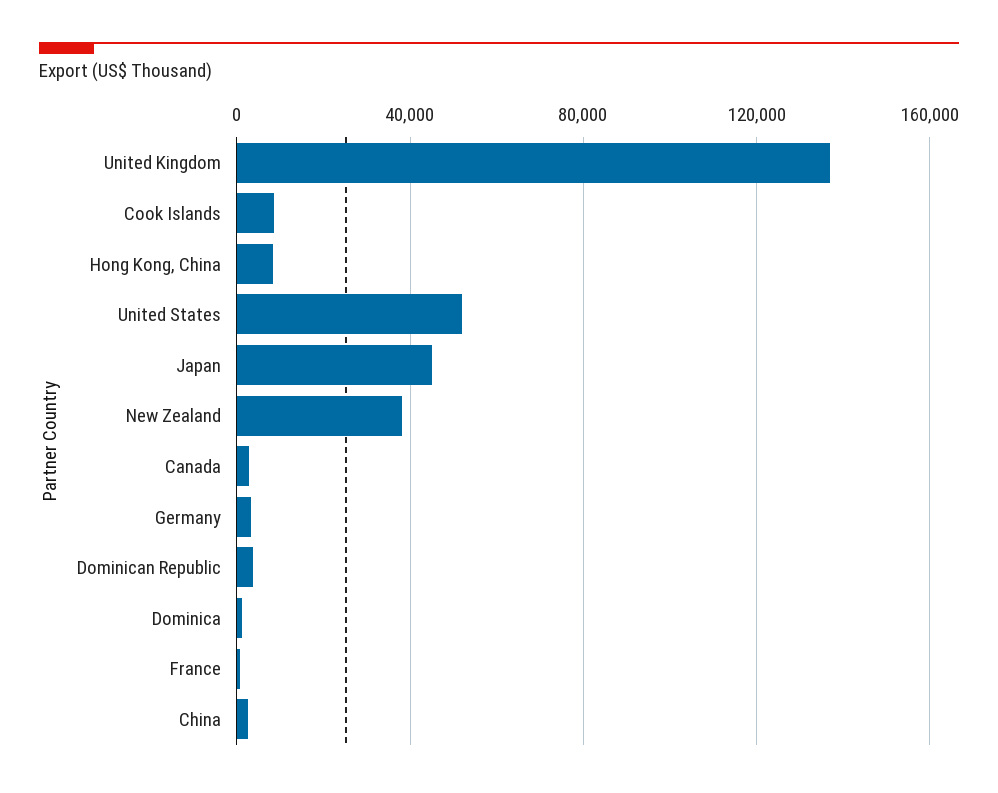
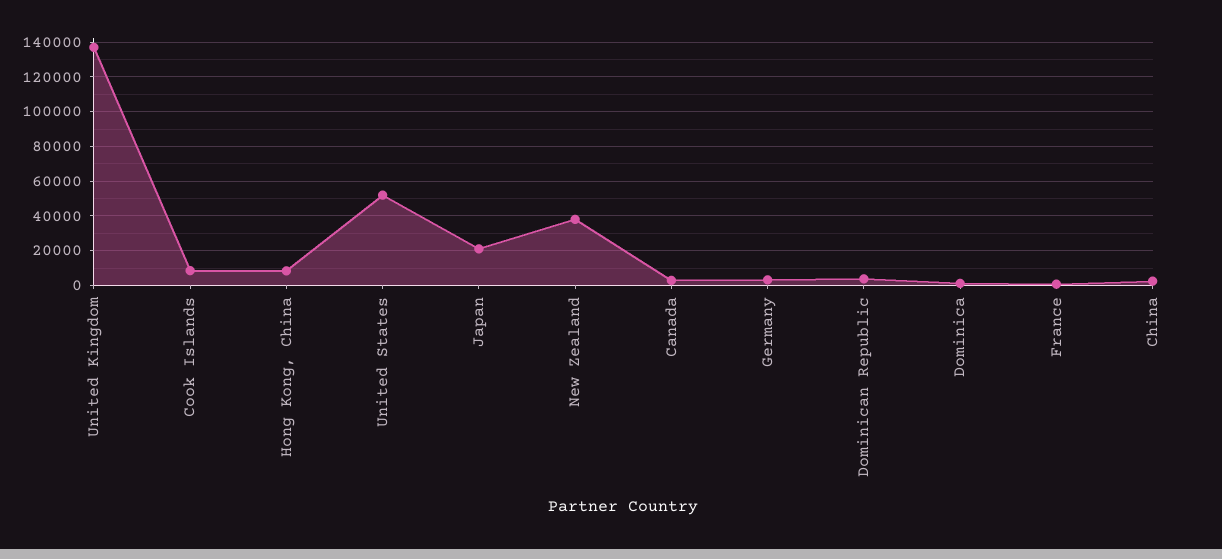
  {
    "United Kingdom": 135000,
    "Cook Islands": 10000,
    "Hong Kong, China": 10000,
    "United States": 50000,
-   "Japan": 45000,
+   "Japan": 20000,
    "New Zealand": 40000,
    "Canada": 5000,
    "Germany": 5000,
    "Dominican Republic": 5000,
    "Dominica": 0,
    "France": 0,
    "China": 0
  }

